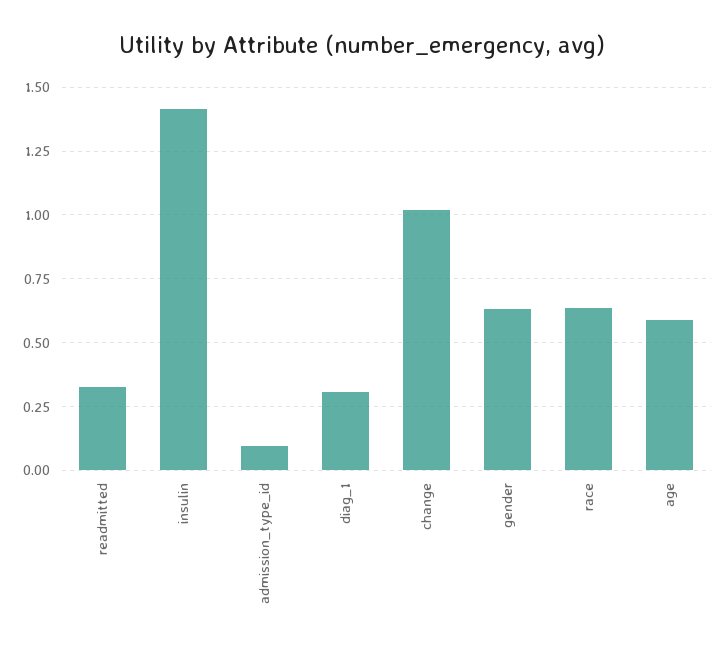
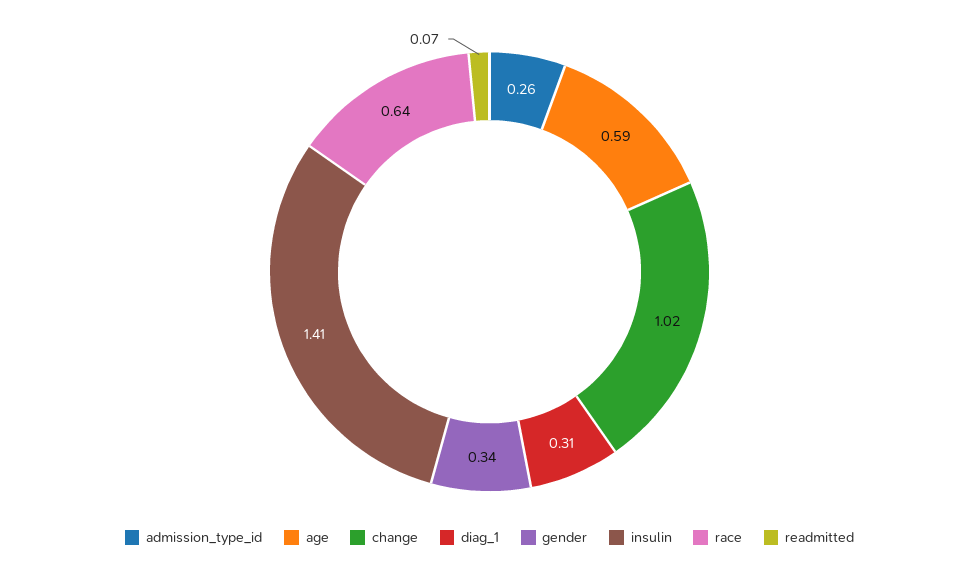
  {
-   "readmitted": 0.325,
+   "readmitted": 0.07,
    "insulin": 1.41,
-   "admission_type_id": 0.1,
+   "admission_type_id": 0.26,
    "diag_1": 0.31,
    "change": 1.02,
-   "gender": 0.625,
+   "gender": 0.34,
    "race": 0.64,
    "age": 0.59
  }

